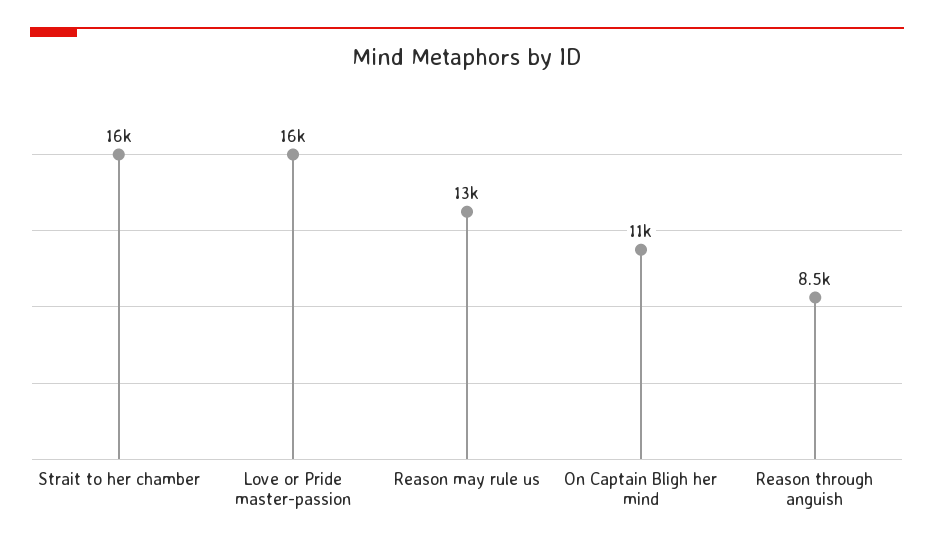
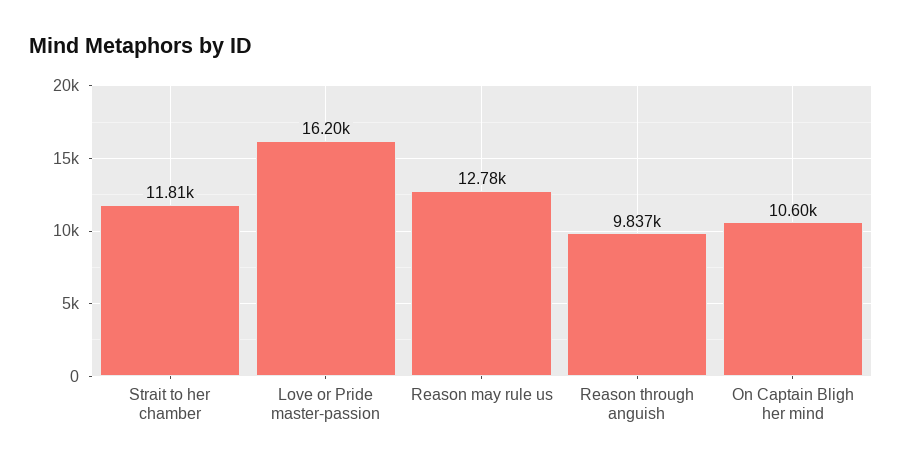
  {
-   "Strait to her chamber": 16000,
+   "Strait to her chamber": 11810,
    "Love or Pride master-passion": 16200,
    "Reason may rule us": 12780,
    "On Captain Bligh her mind": 10600,
-   "Reason through anguish": 8500
+   "Reason through anguish": 9837
  }

